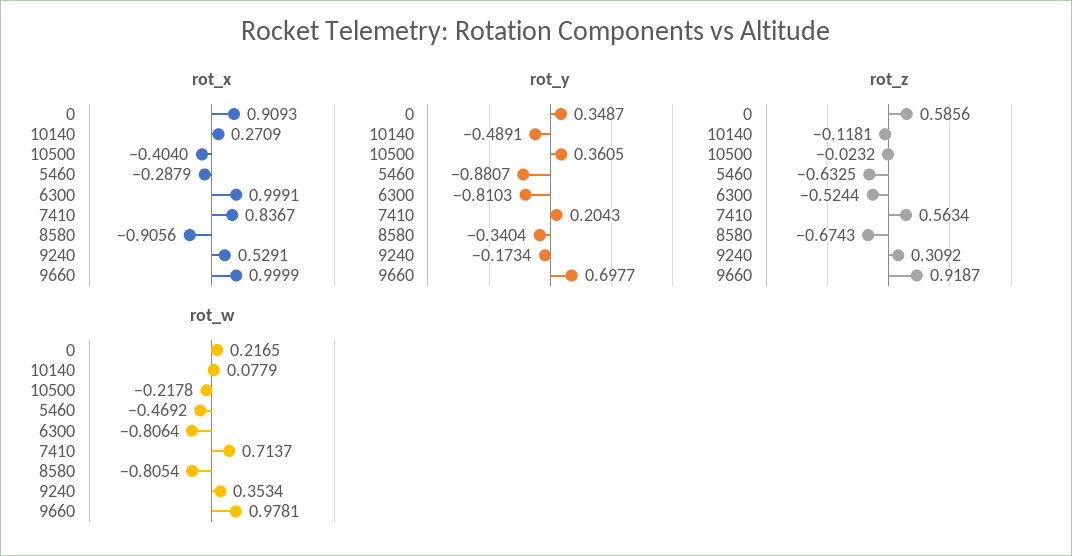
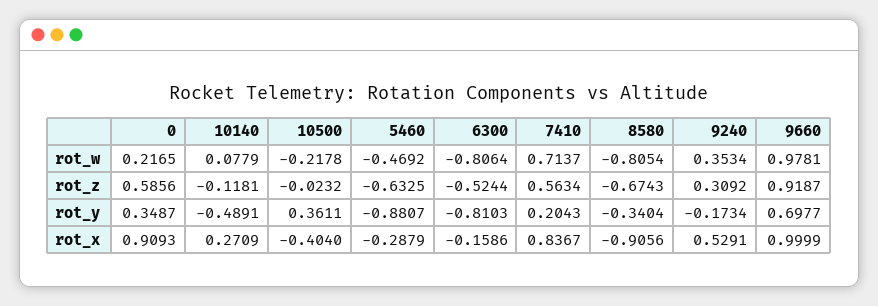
  {
    "rot_x": {
      "0": 0.9093,
      "10140": 0.2709,
      "10500": -0.404,
      "5460": -0.2879,
-     "6300": 0.9991,
+     "6300": -0.1586,
      "7410": 0.8367,
      "8580": -0.9056,
      "9240": 0.5291,
      "9660": 0.9999
    },
    "rot_y": {
      "0": 0.3487,
      "10140": -0.4891,
-     "10500": 0.3605,
+     "10500": 0.3611,
      "5460": -0.8807,
      "6300": -0.8103,
      "7410": 0.2043,
      "8580": -0.3404,
      "9240": -0.1734,
      "9660": 0.6977
    },
    "rot_z": {
      "0": 0.5856,
      "10140": -0.1181,
      "10500": -0.0232,
      "5460": -0.6325,
      "6300": -0.5244,
      "7410": 0.5634,
      "8580": -0.6743,
      "9240": 0.3092,
      "9660": 0.9187
    },
    "rot_w": {
      "0": 0.2165,
      "10140": 0.0779,
      "10500": -0.2178,
      "5460": -0.4692,
      "6300": -0.8064,
      "7410": 0.7137,
      "8580": -0.8054,
      "9240": 0.3534,
      "9660": 0.9781
    }
  }

